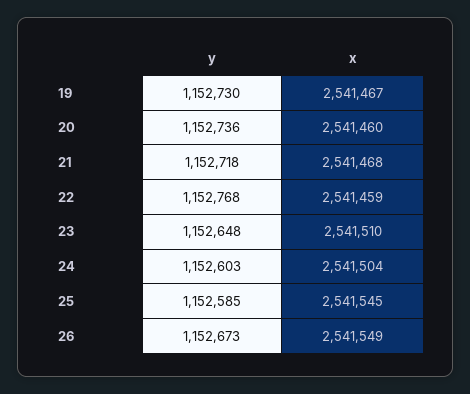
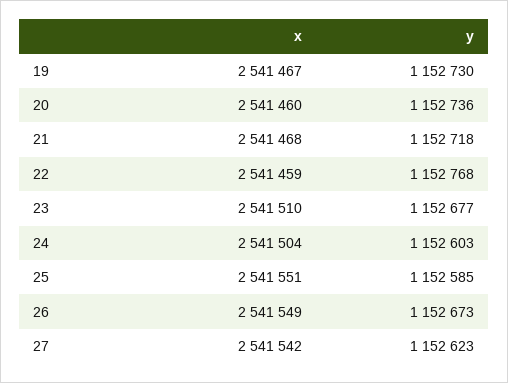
  {
    "y": {
      "19": 1152730,
      "20": 1152736,
      "21": 1152718,
      "22": 1152768,
-     "23": 1152648,
+     "23": 1152677,
      "24": 1152603,
      "25": 1152585,
-     "26": 1152673
+     "26": 1152673,
+     "27": 1152623
    },
    "x": {
      "19": 2541467,
      "20": 2541460,
      "21": 2541468,
      "22": 2541459,
      "23": 2541510,
      "24": 2541504,
-     "25": 2541545,
+     "25": 2541551,
-     "26": 2541549
+     "26": 2541549,
+     "27": 2541542
    }
  }

